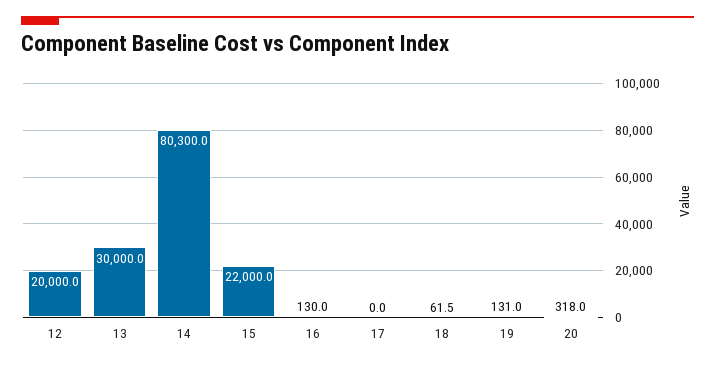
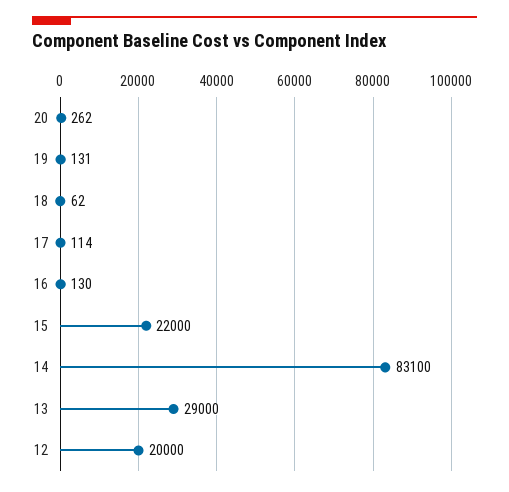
  {
    "12": 20000,
-   "13": 30000,
+   "13": 29000,
-   "14": 80300,
+   "14": 83100,
    "15": 22000,
    "16": 130,
-   "17": 0,
+   "17": 114,
    "18": 61.5,
    "19": 131,
-   "20": 318
+   "20": 262
  }

